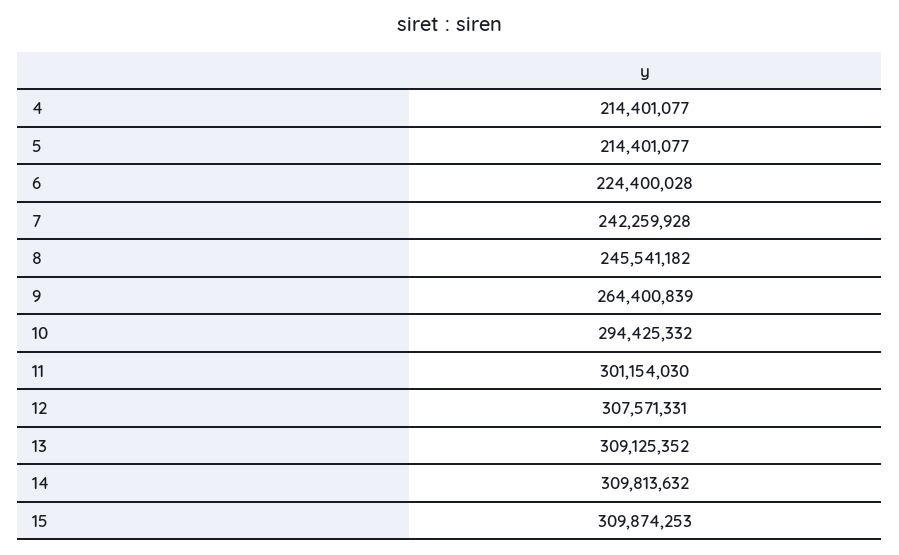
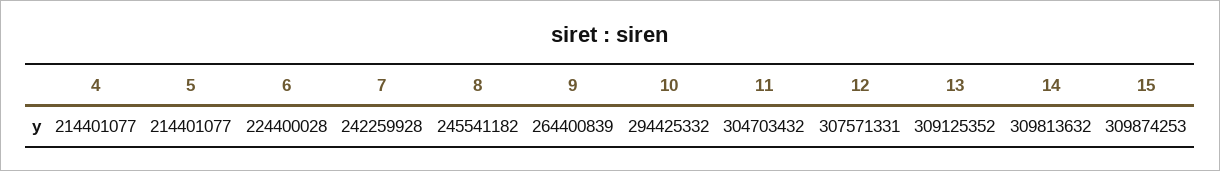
  {
    "4": 214401077,
    "5": 214401077,
    "6": 224400028,
    "7": 242259928,
    "8": 245541182,
    "9": 264400839,
    "10": 294425332,
-   "11": 301154030,
+   "11": 304703432,
    "12": 307571331,
    "13": 309125352,
    "14": 309813632,
    "15": 309874253
  }

